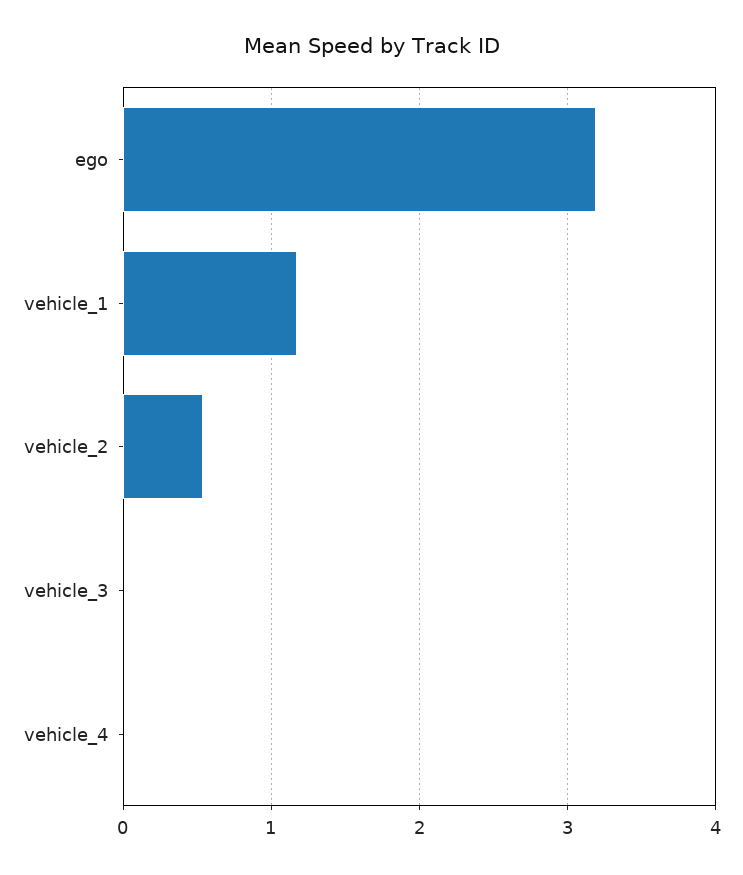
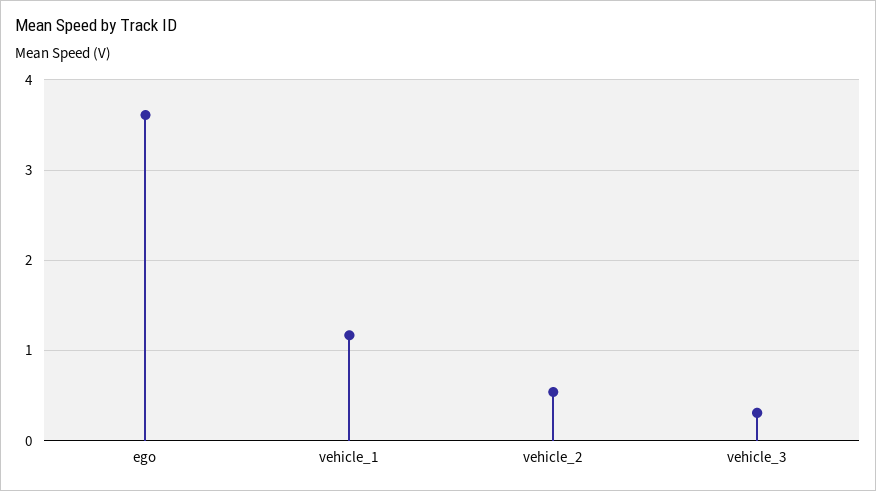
  {
-   "ego": 3.2,
+   "ego": 3.6,
    "vehicle_1": 1.2,
    "vehicle_2": 0.5,
-   "vehicle_3": 0,
+   "vehicle_3": 0.3
-   "vehicle_4": 0
  }

